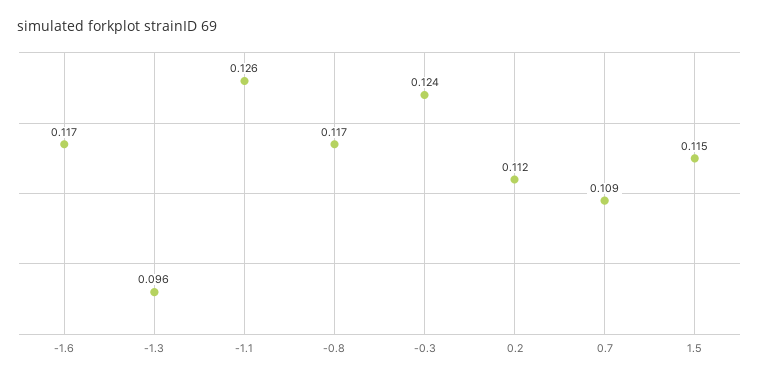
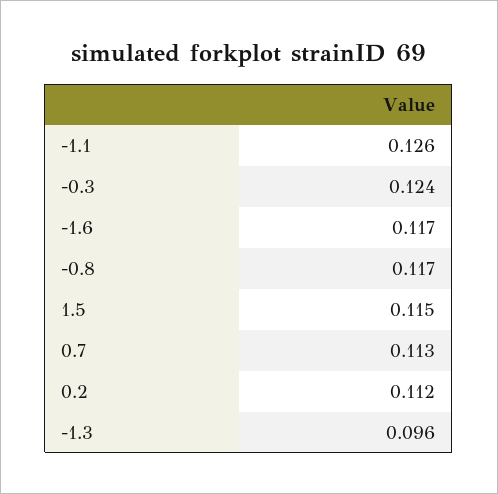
  {
    "-1.6": 0.117,
    "-1.3": 0.096,
    "-1.1": 0.126,
    "-0.8": 0.117,
    "-0.3": 0.124,
    "0.2": 0.112,
-   "0.7": 0.109,
+   "0.7": 0.113,
    "1.5": 0.115
  }

